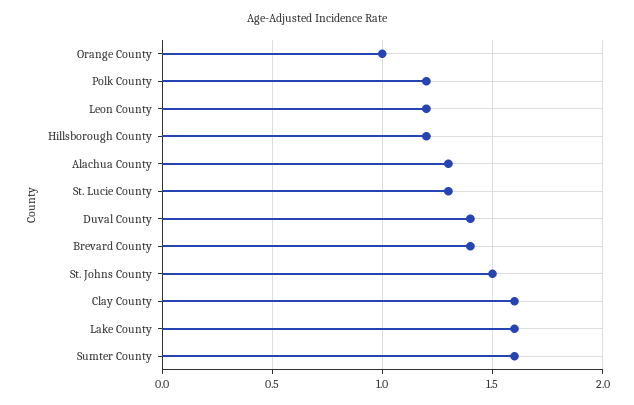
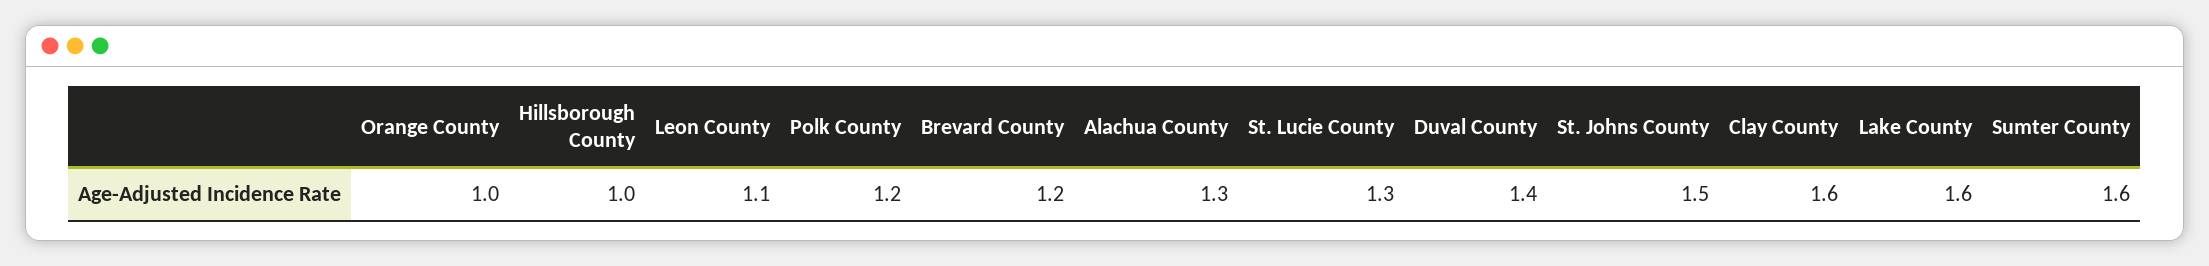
  {
    "Orange County": 1,
    "Polk County": 1.2,
-   "Leon County": 1.2,
+   "Leon County": 1.1,
-   "Hillsborough County": 1.2,
+   "Hillsborough County": 1,
    "Alachua County": 1.3,
    "St. Lucie County": 1.3,
    "Duval County": 1.4,
-   "Brevard County": 1.4,
+   "Brevard County": 1.2,
    "St. Johns County": 1.5,
    "Clay County": 1.6,
    "Lake County": 1.6,
    "Sumter County": 1.6
  }

